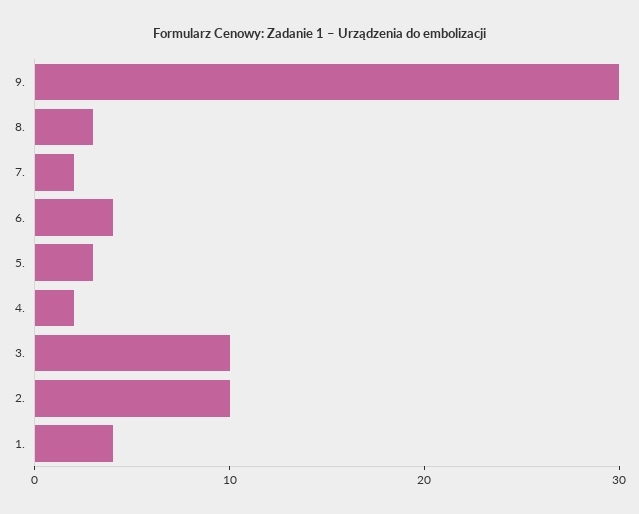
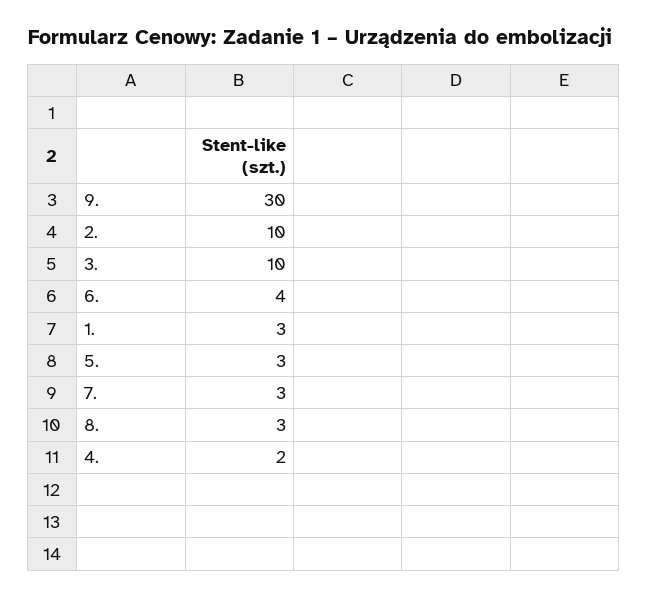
  {
    "9.": 30,
    "8.": 3,
-   "7.": 2,
+   "7.": 3,
    "6.": 4,
    "5.": 3,
    "4.": 2,
    "3.": 10,
    "2.": 10,
-   "1.": 4
+   "1.": 3
  }

